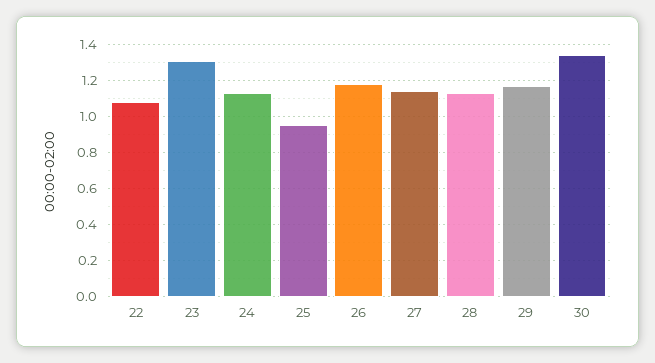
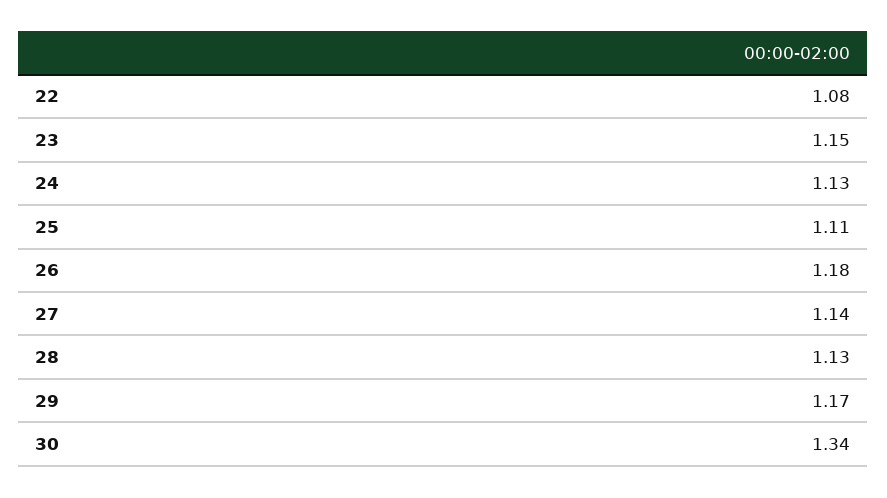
  {
    "22": 1.08,
-   "23": 1.3,
+   "23": 1.15,
    "24": 1.13,
-   "25": 0.95,
+   "25": 1.11,
    "26": 1.18,
    "27": 1.14,
    "28": 1.13,
    "29": 1.17,
    "30": 1.34
  }

